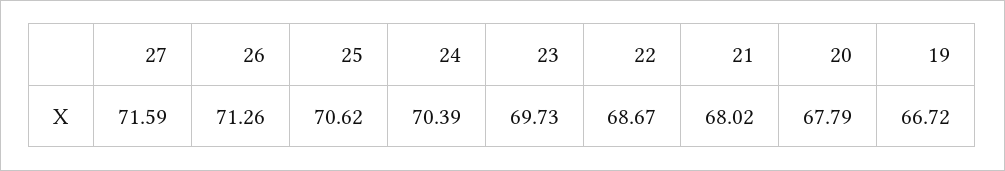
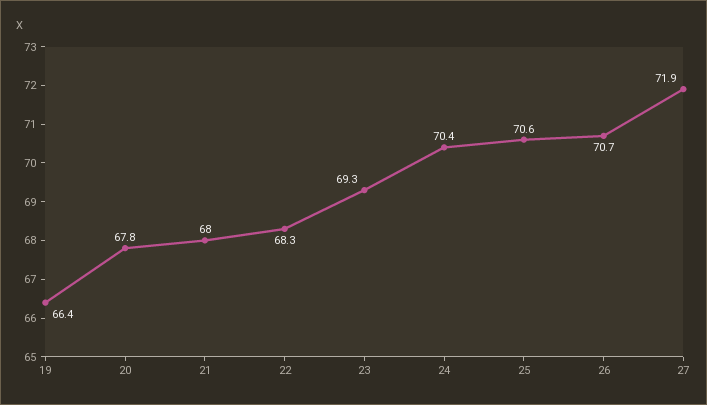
  {
-   "27": 71.59,
+   "27": 71.9,
-   "26": 71.26,
+   "26": 70.7,
    "25": 70.62,
    "24": 70.39,
-   "23": 69.73,
+   "23": 69.3,
-   "22": 68.67,
+   "22": 68.3,
    "21": 68.02,
    "20": 67.79,
-   "19": 66.72
+   "19": 66.4
  }

